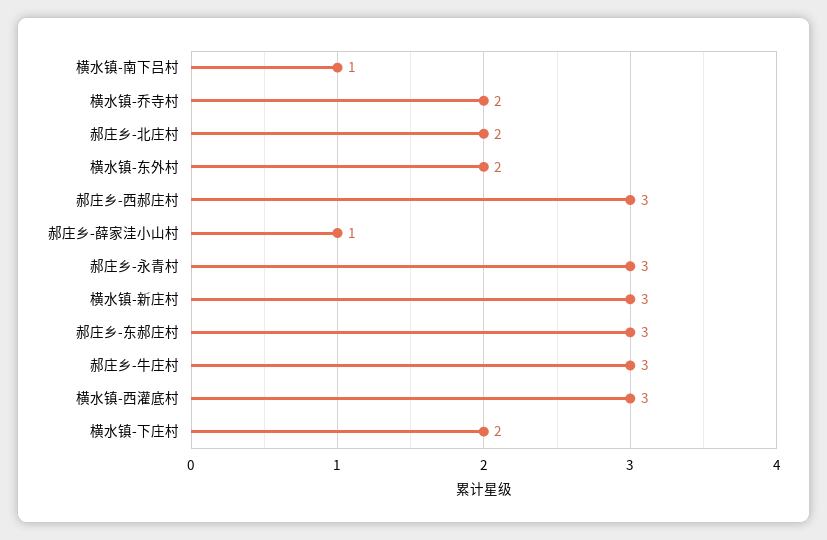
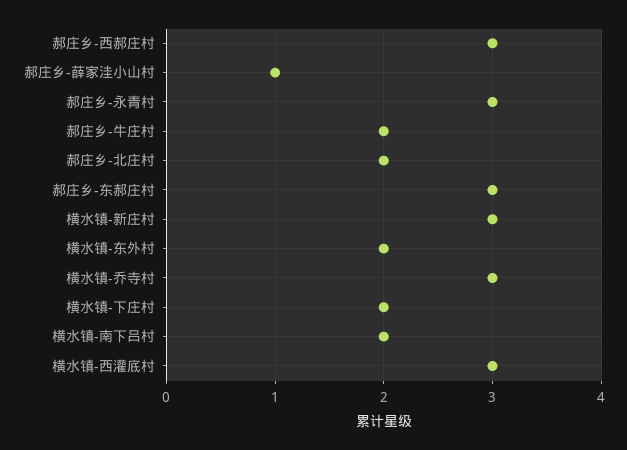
  {
-   "横水镇-南下吕村": 1,
+   "横水镇-南下吕村": 2,
-   "横水镇-乔寺村": 2,
+   "横水镇-乔寺村": 3,
    "郝庄乡-北庄村": 2,
    "横水镇-东外村": 2,
    "郝庄乡-西郝庄村": 3,
    "郝庄乡-薛家洼小山村": 1,
    "郝庄乡-永青村": 3,
    "横水镇-新庄村": 3,
    "郝庄乡-东郝庄村": 3,
-   "郝庄乡-牛庄村": 3,
+   "郝庄乡-牛庄村": 2,
    "横水镇-西灌底村": 3,
    "横水镇-下庄村": 2
  }

